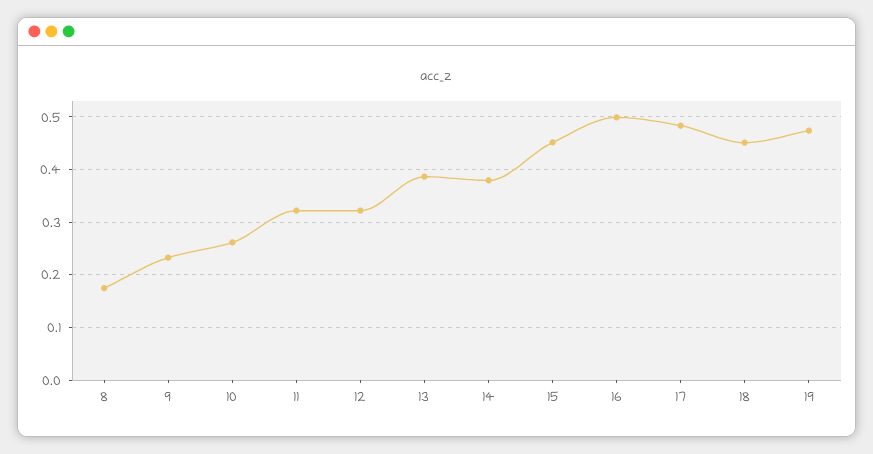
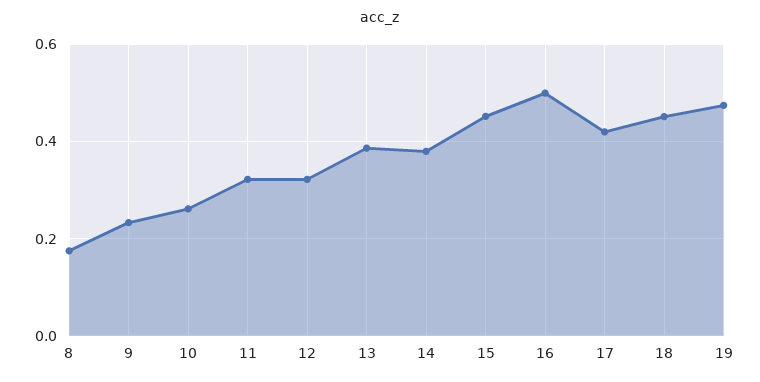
  {
    "8": 0.18,
    "9": 0.24,
    "10": 0.26,
    "11": 0.32,
    "12": 0.32,
    "13": 0.38,
    "14": 0.38,
    "15": 0.46,
    "16": 0.5,
-   "17": 0.48,
+   "17": 0.42,
    "18": 0.46,
    "19": 0.48
  }

